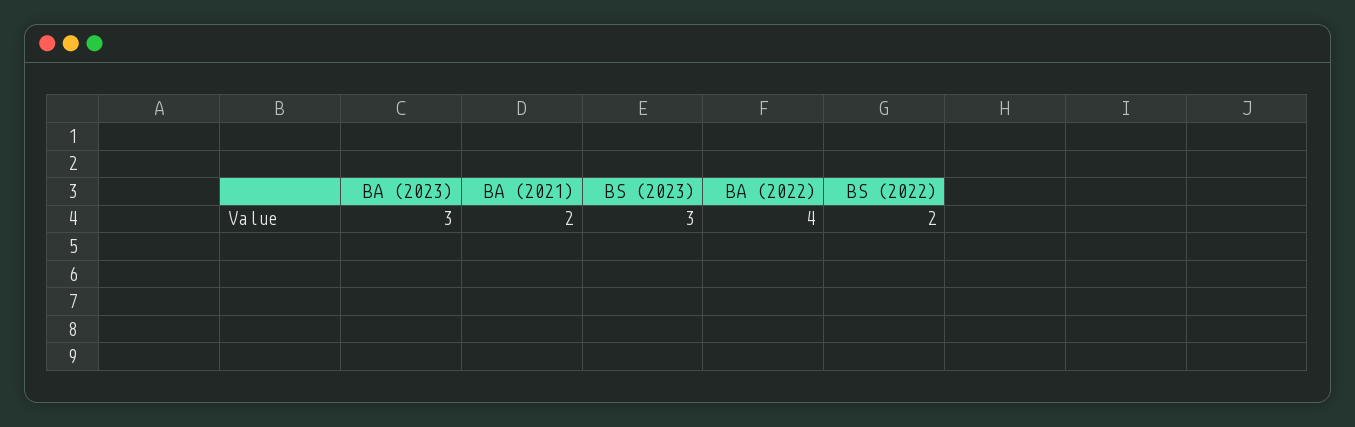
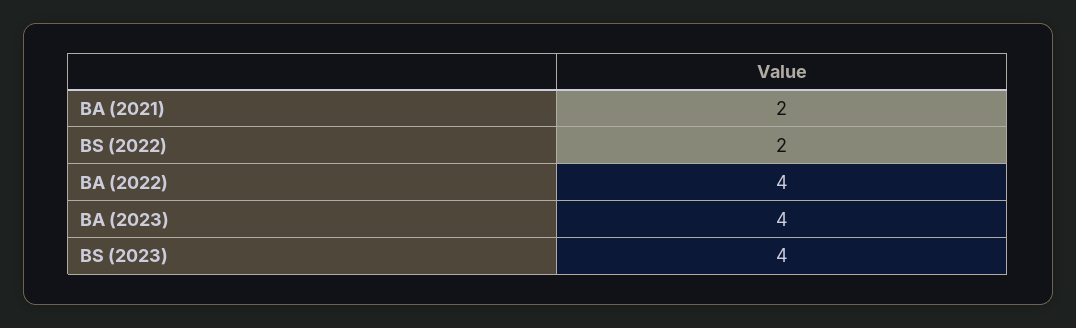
  {
-   "BA (2023)": 3,
+   "BA (2023)": 4,
    "BA (2021)": 2,
-   "BS (2023)": 3,
+   "BS (2023)": 4,
    "BA (2022)": 4,
    "BS (2022)": 2
  }

